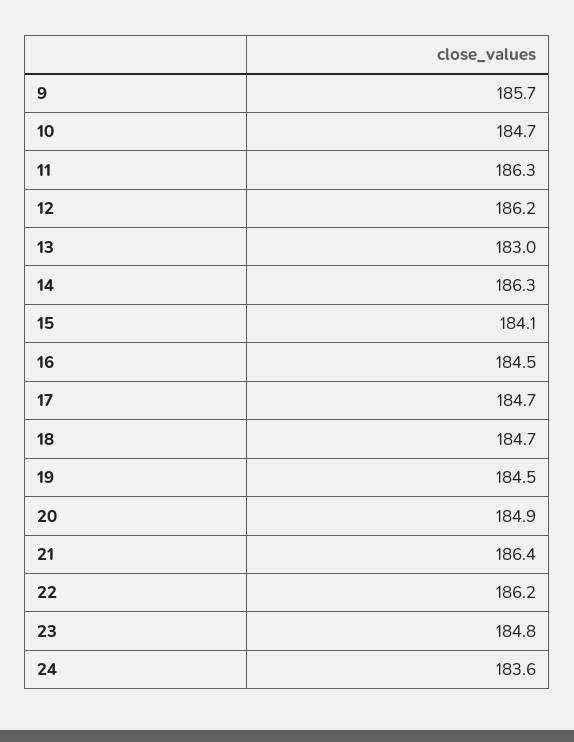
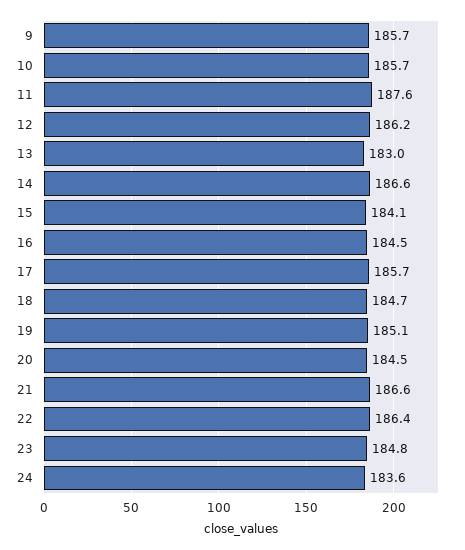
  {
    "9": 185.7,
-   "10": 184.7,
+   "10": 185.7,
-   "11": 186.3,
+   "11": 187.6,
    "12": 186.2,
    "13": 183,
-   "14": 186.3,
+   "14": 186.6,
    "15": 184.1,
    "16": 184.5,
-   "17": 184.7,
+   "17": 185.7,
    "18": 184.7,
-   "19": 184.5,
+   "19": 185.1,
-   "20": 184.9,
+   "20": 184.5,
-   "21": 186.4,
+   "21": 186.6,
-   "22": 186.2,
+   "22": 186.4,
    "23": 184.8,
    "24": 183.6
  }

